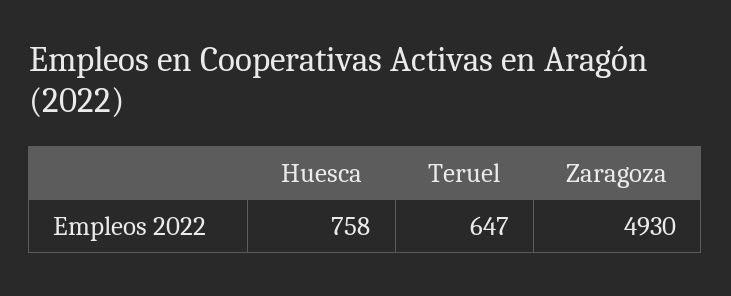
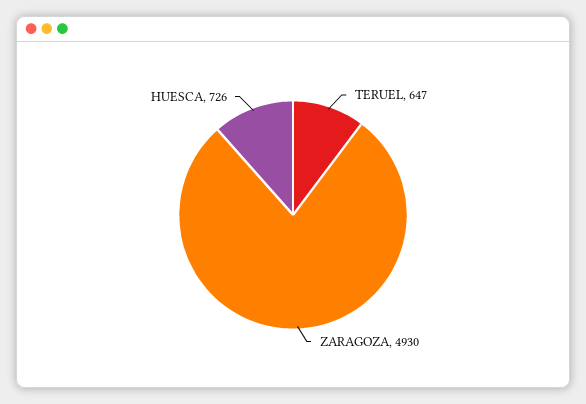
  {
-   "Huesca": 758,
+   "Huesca": 726,
    "Teruel": 647,
    "Zaragoza": 4930
  }

